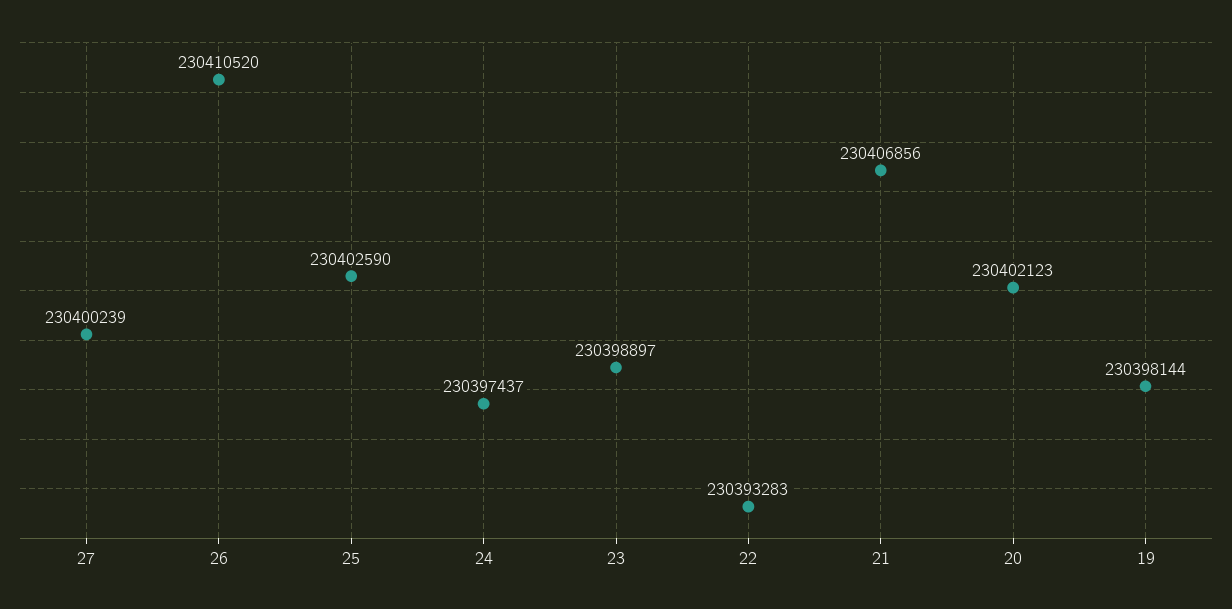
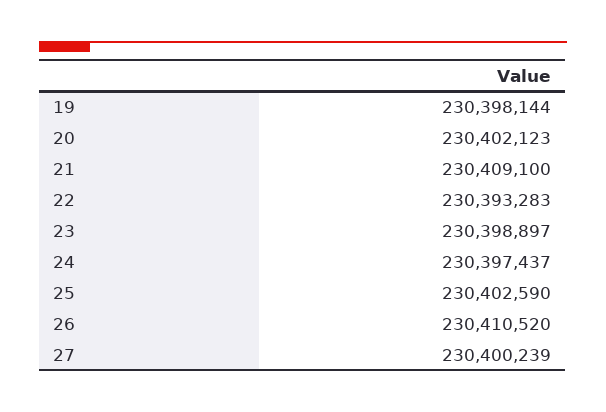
  {
    "27": 230400239,
    "26": 230410520,
    "25": 230402590,
    "24": 230397437,
    "23": 230398897,
    "22": 230393283,
-   "21": 230406856,
+   "21": 230409100,
    "20": 230402123,
    "19": 230398144
  }

